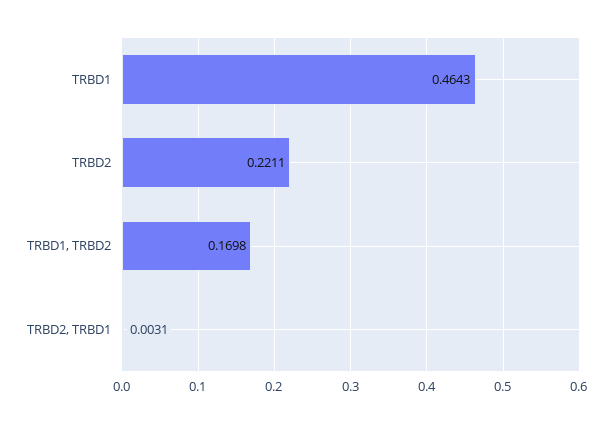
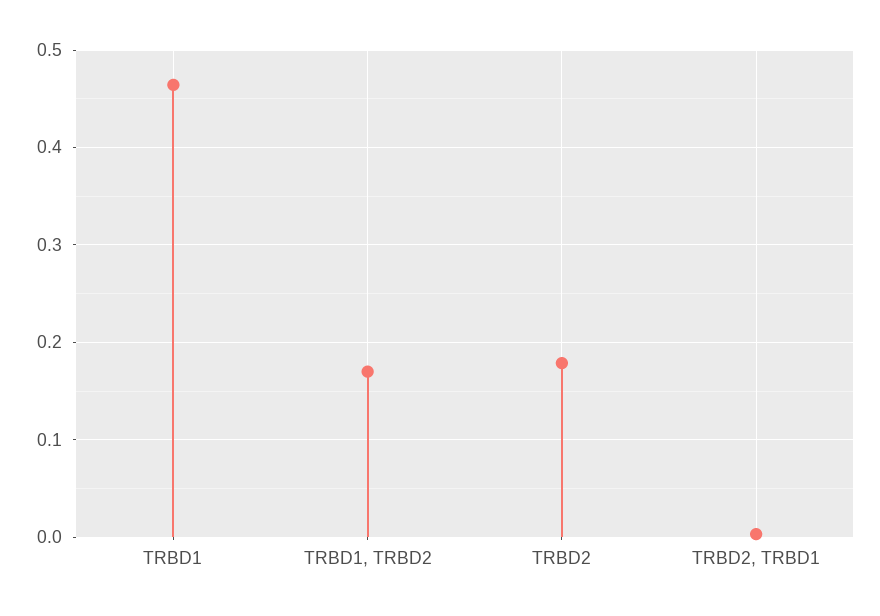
  {
    "TRBD1": 0.4643,
-   "TRBD2": 0.2211,
+   "TRBD2": 0.18,
    "TRBD1, TRBD2": 0.1698,
    "TRBD2, TRBD1": 0.0031
  }

